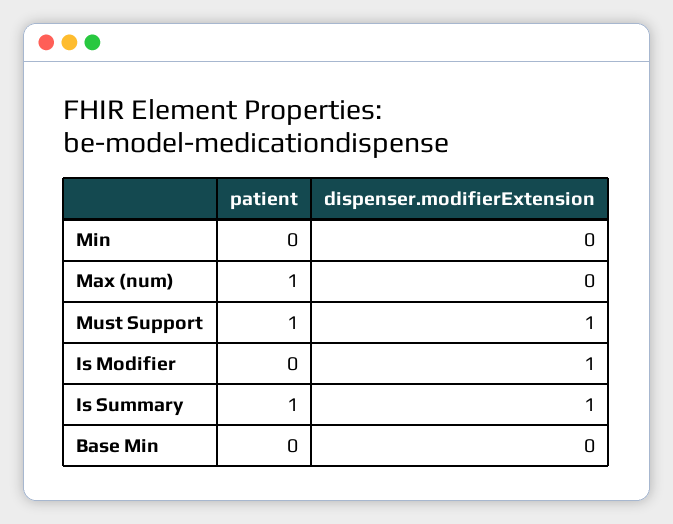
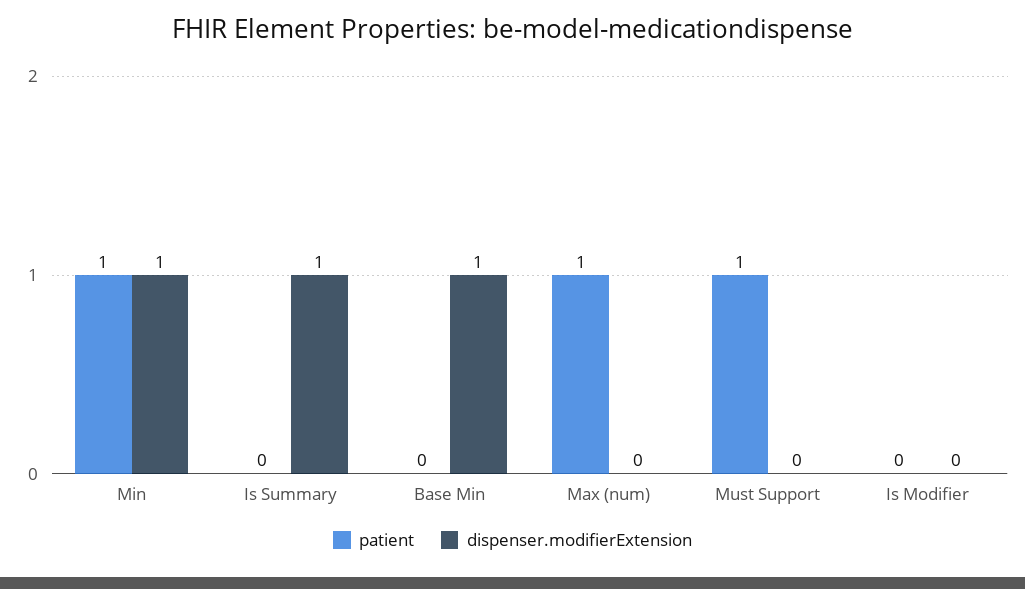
  {
    "patient": {
-     "Min": 0,
+     "Min": 1,
      "Max (num)": 1,
      "Must Support": 1,
      "Is Modifier": 0,
-     "Is Summary": 1,
+     "Is Summary": 0,
      "Base Min": 0
    },
    "dispenser.modifierExtension": {
-     "Min": 0,
+     "Min": 1,
      "Max (num)": 0,
-     "Must Support": 1,
+     "Must Support": 0,
-     "Is Modifier": 1,
+     "Is Modifier": 0,
      "Is Summary": 1,
-     "Base Min": 0
+     "Base Min": 1
    }
  }

